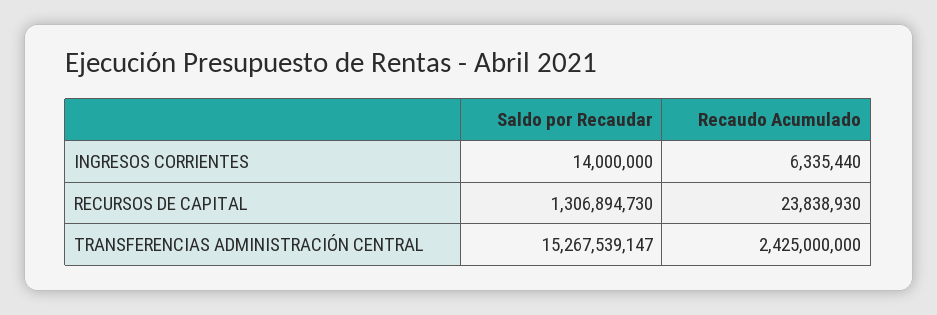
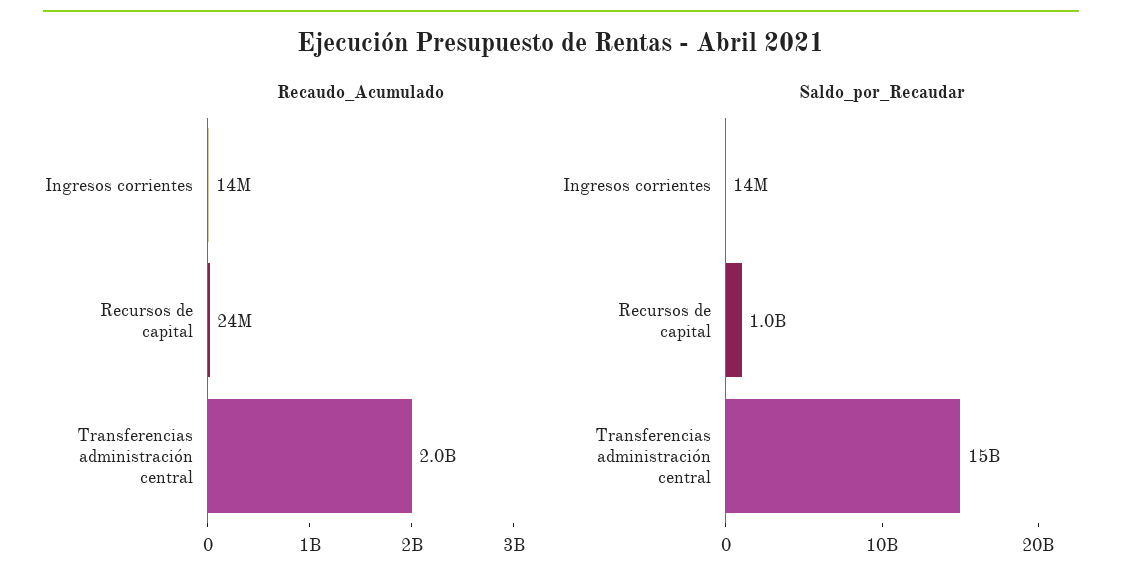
  {
    "Saldo por Recaudar": {
      "INGRESOS CORRIENTES": 14000000,
-     "RECURSOS DE CAPITAL": 1306894730,
+     "RECURSOS DE CAPITAL": 1000000000,
      "TRANSFERENCIAS ADMINISTRACIÓN CENTRAL": 15267539147
    },
    "Recaudo Acumulado": {
-     "INGRESOS CORRIENTES": 6335440,
+     "INGRESOS CORRIENTES": 14000000,
      "RECURSOS DE CAPITAL": 23838930,
-     "TRANSFERENCIAS ADMINISTRACIÓN CENTRAL": 2425000000
+     "TRANSFERENCIAS ADMINISTRACIÓN CENTRAL": 2000000000
    }
  }

